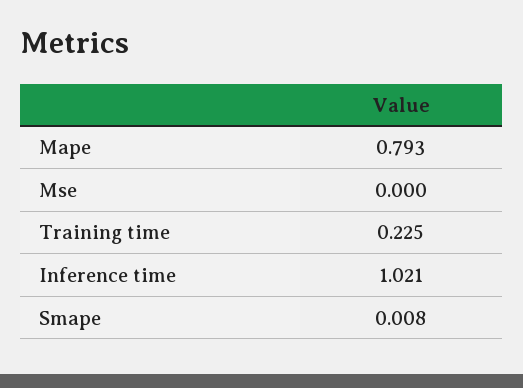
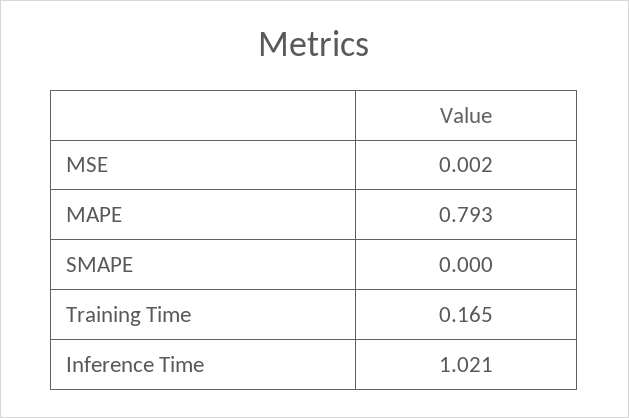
  {
    "Mape": 0.793,
-   "Mse": 0,
+   "Mse": 0.002,
-   "Training time": 0.225,
+   "Training time": 0.165,
    "Inference time": 1.021,
-   "Smape": 0.008
+   "Smape": 0
  }

